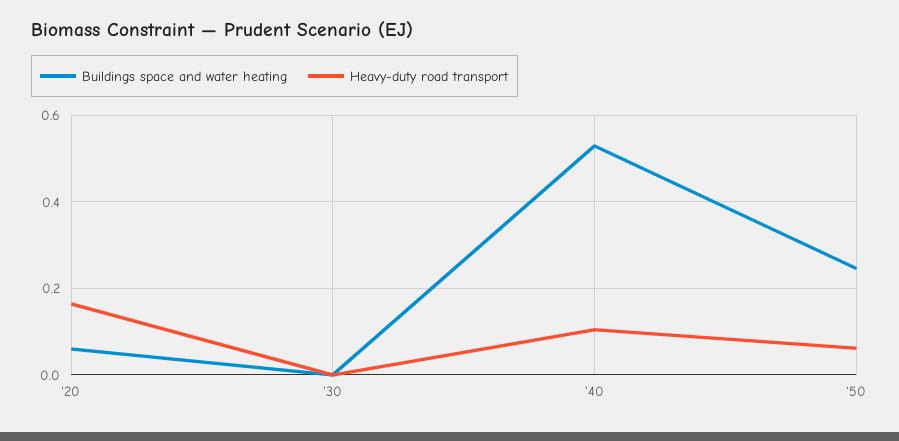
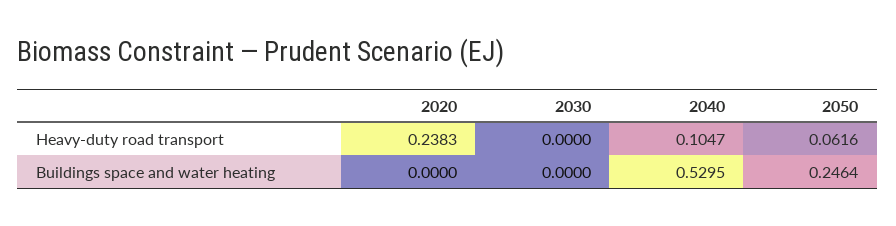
  {
    "Buildings space and water heating": {
-     "'20": 0.06,
+     "'20": 0,
      "'30": 0,
      "'40": 0.5295,
      "'50": 0.2464
    },
    "Heavy-duty road transport": {
-     "'20": 0.16,
+     "'20": 0.2383,
      "'30": 0,
      "'40": 0.1047,
      "'50": 0.0616
    }
  }

